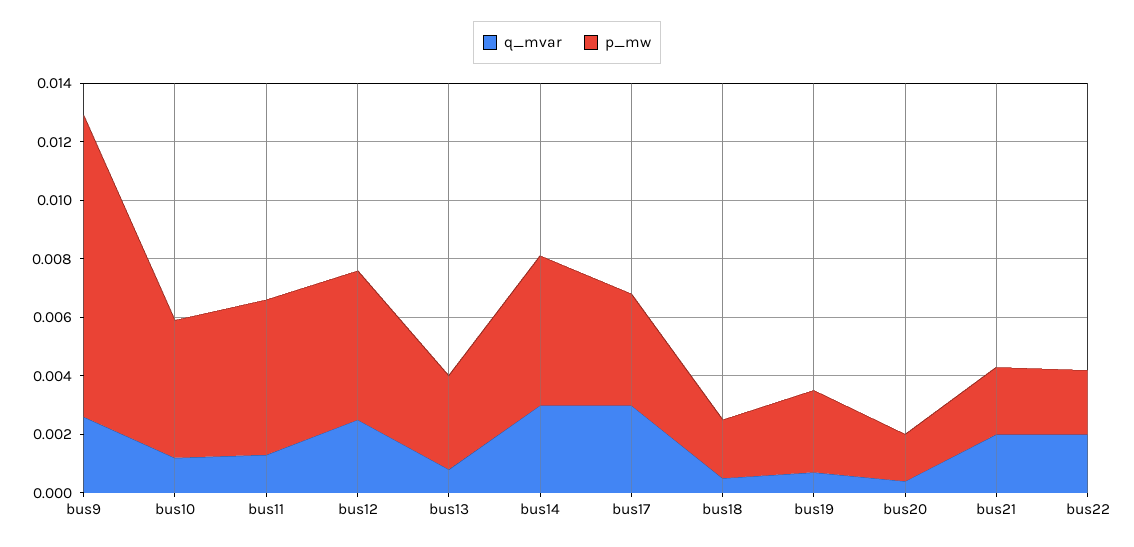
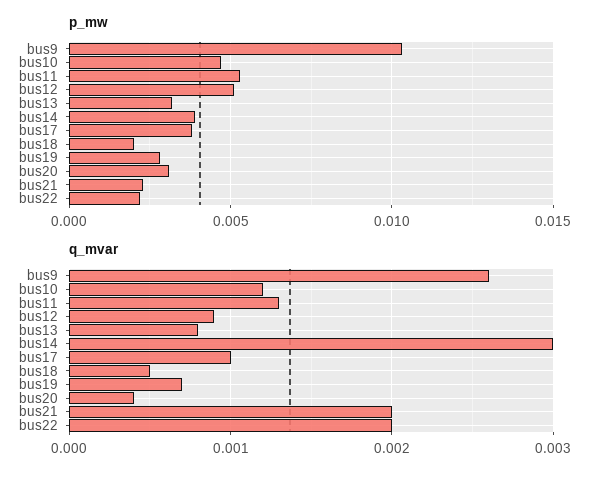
  {
    "q_mvar": {
      "bus9": 0.0026,
      "bus10": 0.0012,
      "bus11": 0.0013,
-     "bus12": 0.0025,
+     "bus12": 0.0009,
      "bus13": 0.0008,
      "bus14": 0.003,
-     "bus17": 0.003,
+     "bus17": 0.001,
      "bus18": 0.0005,
      "bus19": 0.0007,
      "bus20": 0.0004,
      "bus21": 0.002,
      "bus22": 0.002
    },
    "p_mw": {
      "bus9": 0.0105,
      "bus10": 0.0045,
      "bus11": 0.0055,
      "bus12": 0.005,
      "bus13": 0.003,
-     "bus14": 0.005,
+     "bus14": 0.004,
      "bus17": 0.004,
      "bus18": 0.002,
      "bus19": 0.003,
-     "bus20": 0.0015,
+     "bus20": 0.003,
      "bus21": 0.0025,
      "bus22": 0.002
    }
  }

